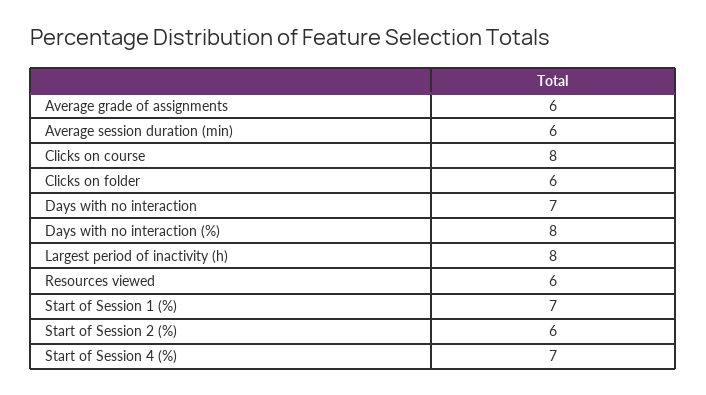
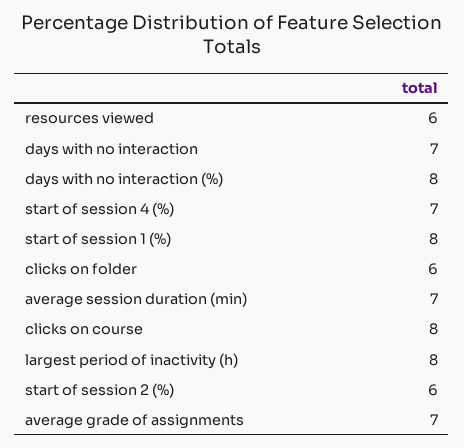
  {
-   "Average grade of assignments": 6,
+   "Average grade of assignments": 7,
-   "Average session duration (min)": 6,
+   "Average session duration (min)": 7,
    "Clicks on course": 8,
    "Clicks on folder": 6,
    "Days with no interaction": 7,
    "Days with no interaction (%)": 8,
    "Largest period of inactivity (h)": 8,
    "Resources viewed": 6,
-   "Start of Session 1 (%)": 7,
+   "Start of Session 1 (%)": 8,
    "Start of Session 2 (%)": 6,
    "Start of Session 4 (%)": 7
  }

